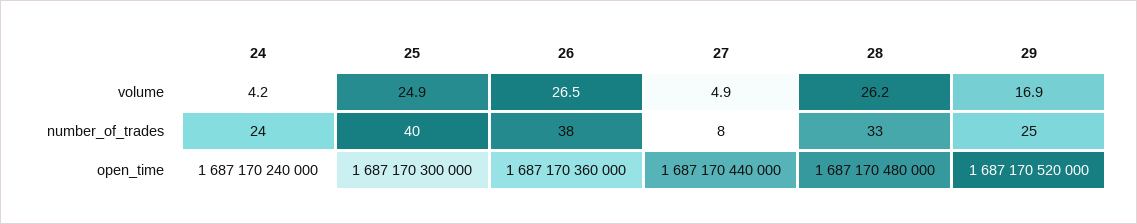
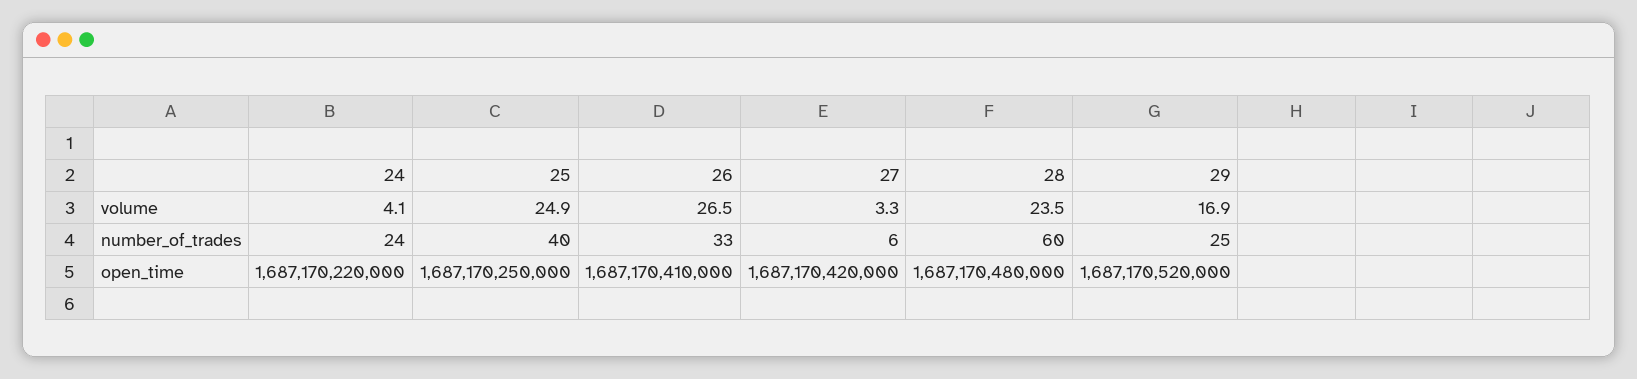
  {
    "24": {
-     "volume": 4.2,
+     "volume": 4.1,
      "number_of_trades": 24,
-     "open_time": 1687170240000
+     "open_time": 1687170220000
    },
    "25": {
      "volume": 24.9,
      "number_of_trades": 40,
-     "open_time": 1687170300000
+     "open_time": 1687170250000
    },
    "26": {
      "volume": 26.5,
-     "number_of_trades": 38,
+     "number_of_trades": 33,
-     "open_time": 1687170360000
+     "open_time": 1687170410000
    },
    "27": {
-     "volume": 4.9,
+     "volume": 3.3,
-     "number_of_trades": 8,
+     "number_of_trades": 6,
-     "open_time": 1687170440000
+     "open_time": 1687170420000
    },
    "28": {
-     "volume": 26.2,
+     "volume": 23.5,
-     "number_of_trades": 33,
+     "number_of_trades": 60,
      "open_time": 1687170480000
    },
    "29": {
      "volume": 16.9,
      "number_of_trades": 25,
      "open_time": 1687170520000
    }
  }

